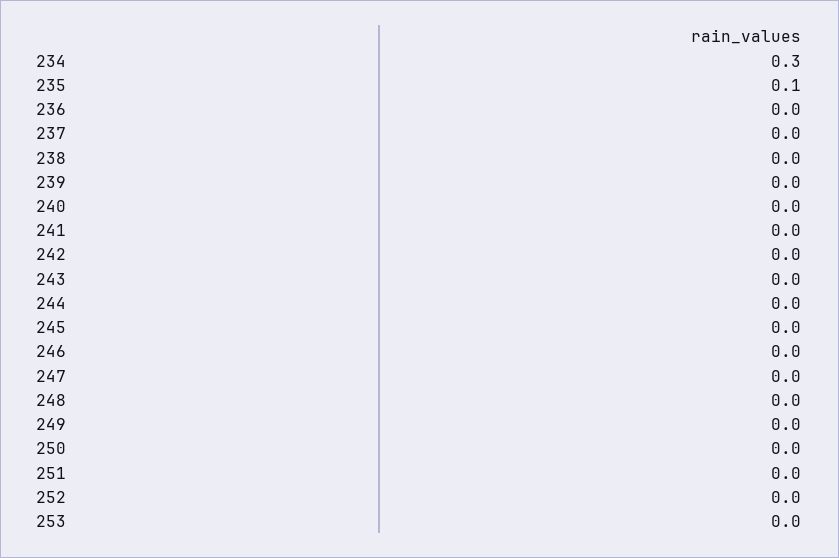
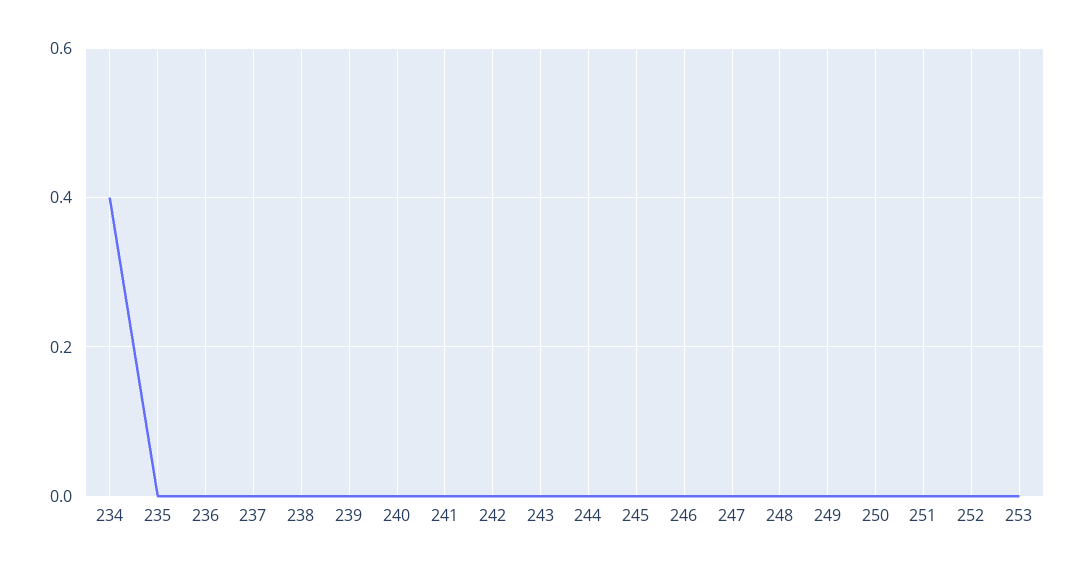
  {
-   "234": 0.3,
+   "234": 0.4,
-   "235": 0.1,
+   "235": 0,
    "236": 0,
    "237": 0,
    "238": 0,
    "239": 0,
    "240": 0,
    "241": 0,
    "242": 0,
    "243": 0,
    "244": 0,
    "245": 0,
    "246": 0,
    "247": 0,
    "248": 0,
    "249": 0,
    "250": 0,
    "251": 0,
    "252": 0,
    "253": 0
  }

